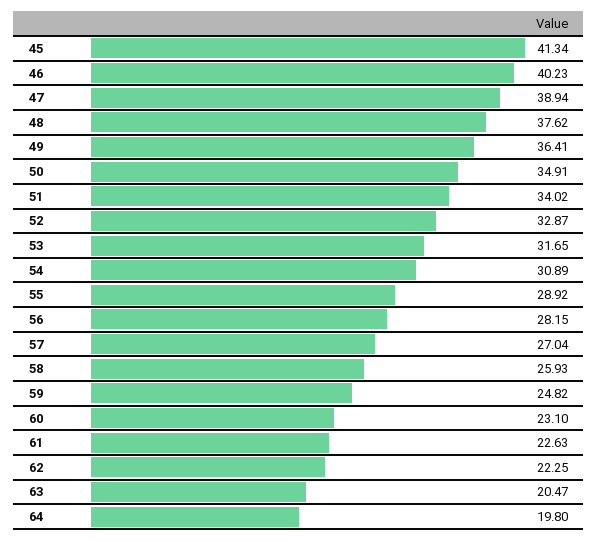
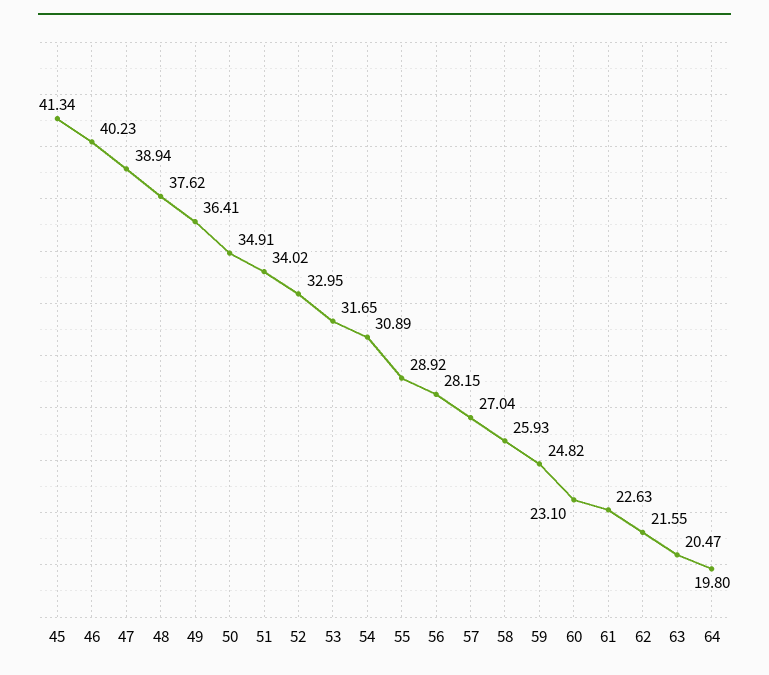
  {
    "45": 41.34,
    "46": 40.23,
    "47": 38.94,
    "48": 37.62,
    "49": 36.41,
    "50": 34.91,
    "51": 34.02,
-   "52": 32.87,
+   "52": 32.95,
    "53": 31.65,
    "54": 30.89,
    "55": 28.92,
    "56": 28.15,
    "57": 27.04,
    "58": 25.93,
    "59": 24.82,
    "60": 23.1,
    "61": 22.63,
-   "62": 22.25,
+   "62": 21.55,
    "63": 20.47,
    "64": 19.8
  }

